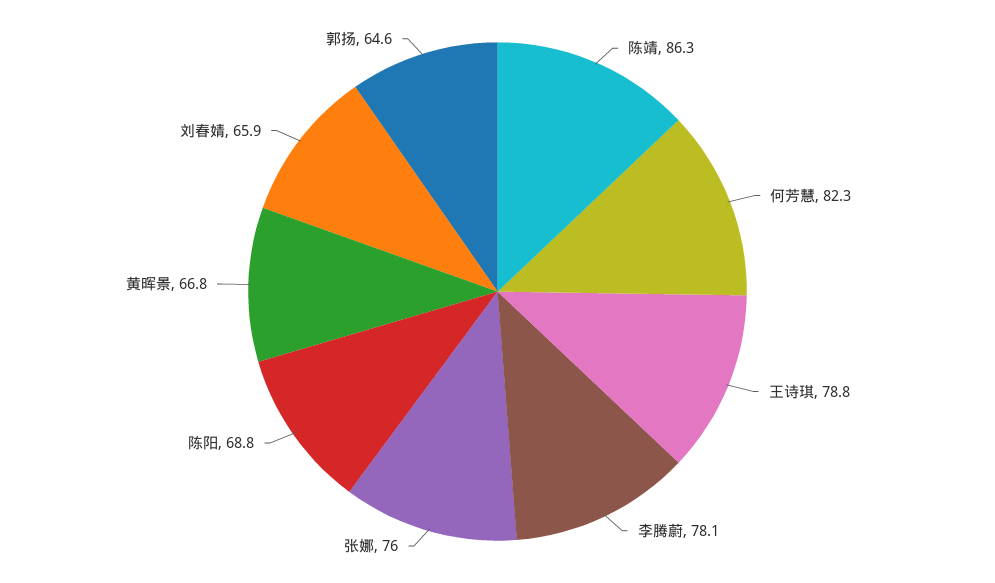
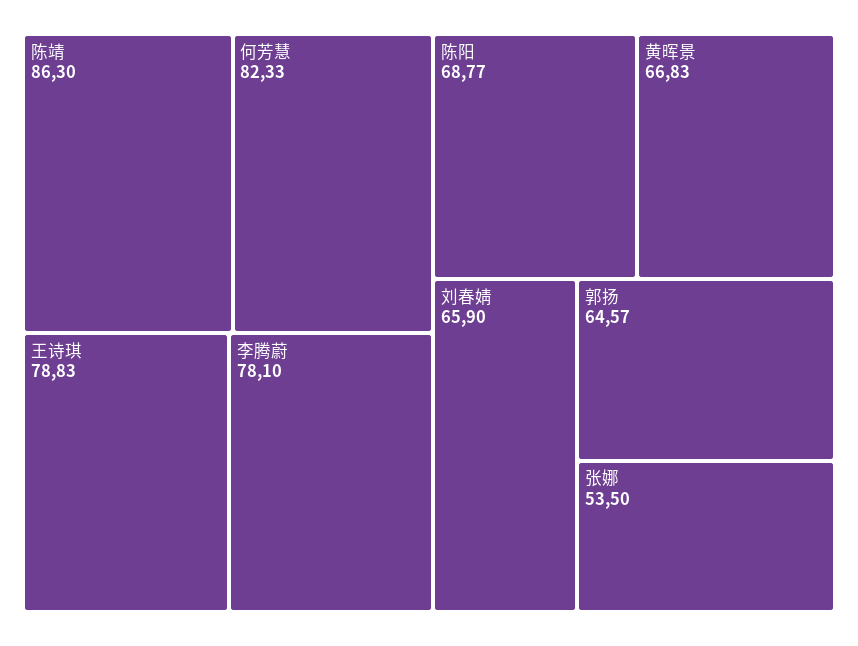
  {
    "陈靖": 86.3,
    "何芳慧": 82.33,
    "王诗琪": 78.83,
    "李腾蔚": 78.1,
-   "张娜": 76,
+   "张娜": 53.5,
    "陈阳": 68.77,
    "黄晖景": 66.83,
    "刘春婧": 65.9,
    "郭扬": 64.57
  }

